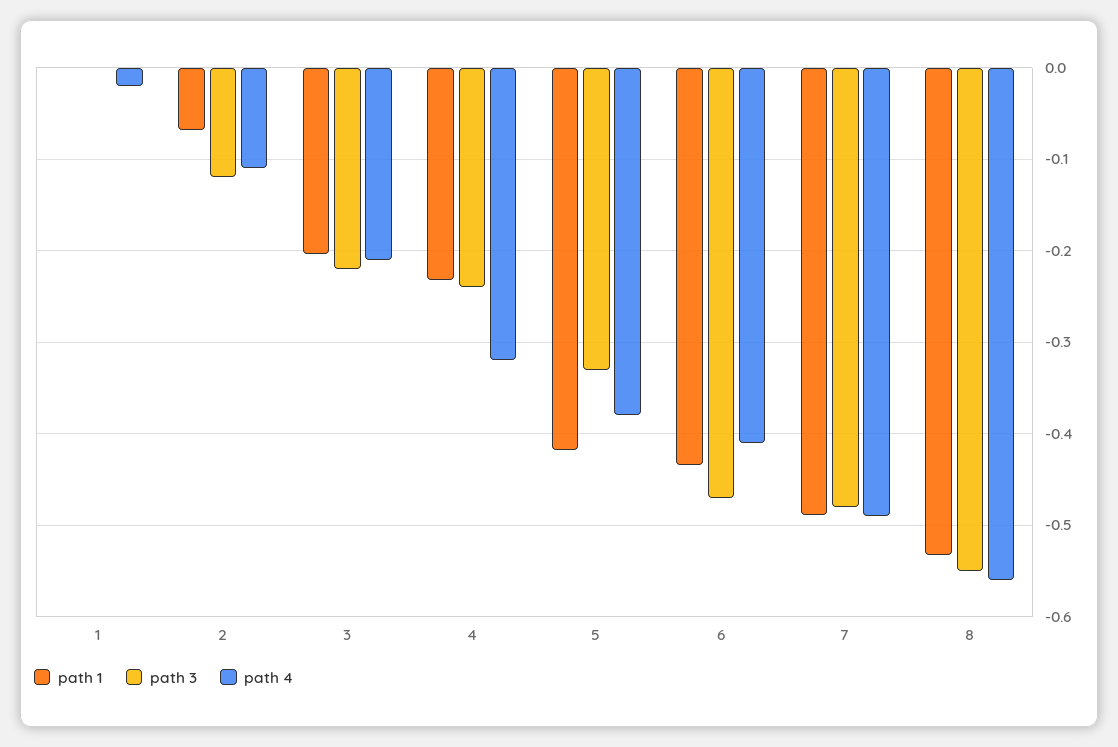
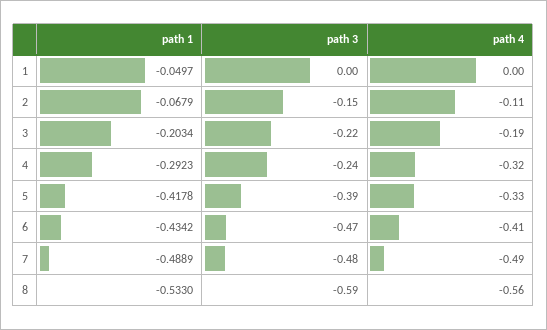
  {
    "path 1": {
-     "1": 0,
+     "1": -0.0497,
      "2": -0.0679,
      "3": -0.2034,
-     "4": -0.23,
+     "4": -0.2923,
      "5": -0.4178,
      "6": -0.4342,
      "7": -0.4889,
      "8": -0.533
    },
    "path 3": {
      "1": 0,
-     "2": -0.12,
+     "2": -0.15,
      "3": -0.22,
      "4": -0.24,
-     "5": -0.33,
+     "5": -0.39,
      "6": -0.47,
      "7": -0.48,
-     "8": -0.55
+     "8": -0.59
    },
    "path 4": {
-     "1": -0.02,
+     "1": 0,
      "2": -0.11,
-     "3": -0.21,
+     "3": -0.19,
      "4": -0.32,
-     "5": -0.38,
+     "5": -0.33,
      "6": -0.41,
      "7": -0.49,
      "8": -0.56
    }
  }

